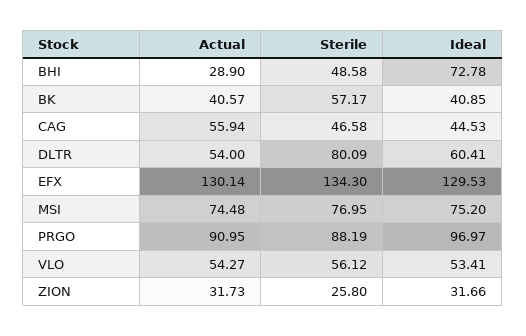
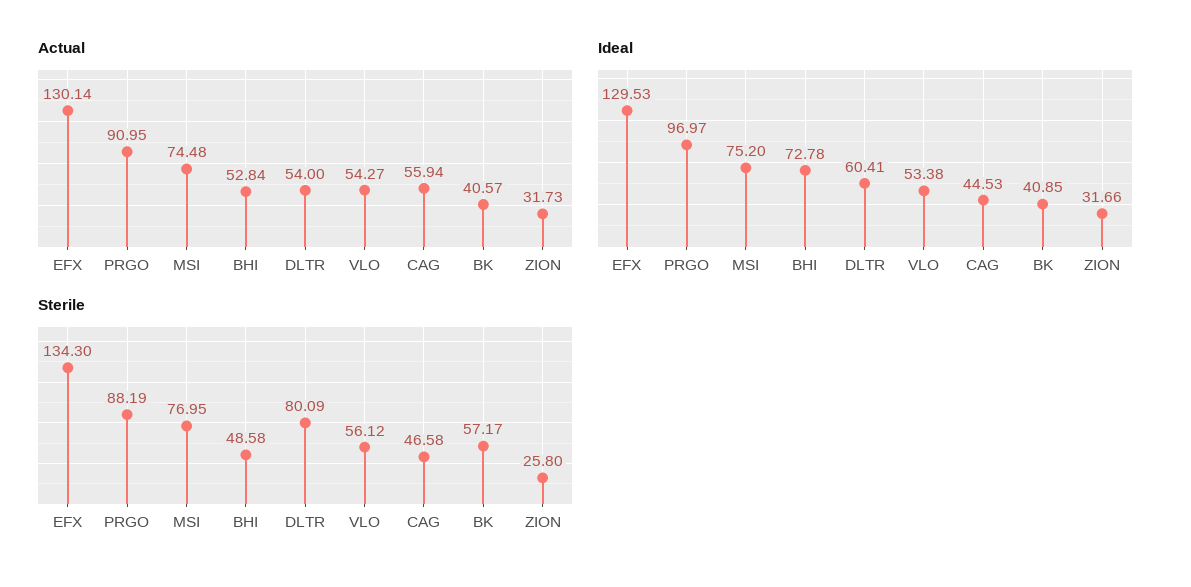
  {
    "Actual": {
-     "BHI": 28.9,
+     "BHI": 52.84,
      "BK": 40.57,
      "CAG": 55.94,
      "DLTR": 54,
      "EFX": 130.14,
      "MSI": 74.48,
      "PRGO": 90.95,
      "VLO": 54.27,
      "ZION": 31.73
    },
    "Sterile": {
      "BHI": 48.58,
      "BK": 57.17,
      "CAG": 46.58,
      "DLTR": 80.09,
      "EFX": 134.3,
      "MSI": 76.95,
      "PRGO": 88.19,
      "VLO": 56.12,
      "ZION": 25.8
    },
    "Ideal": {
      "BHI": 72.78,
      "BK": 40.85,
      "CAG": 44.53,
      "DLTR": 60.41,
      "EFX": 129.53,
      "MSI": 75.2,
      "PRGO": 96.97,
-     "VLO": 53.41,
+     "VLO": 53.38,
      "ZION": 31.66
    }
  }

